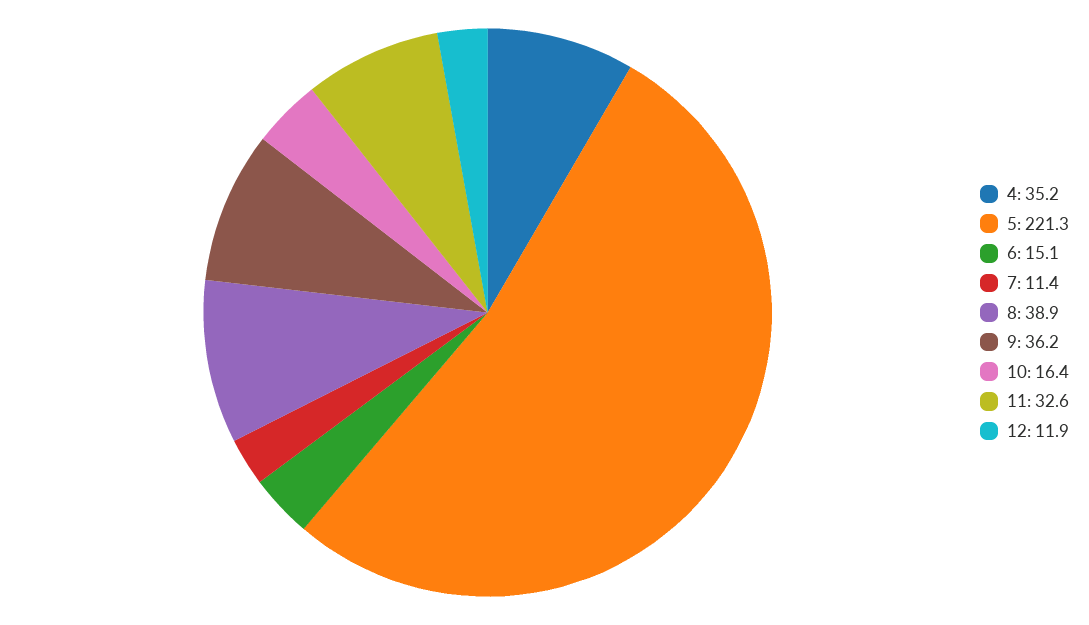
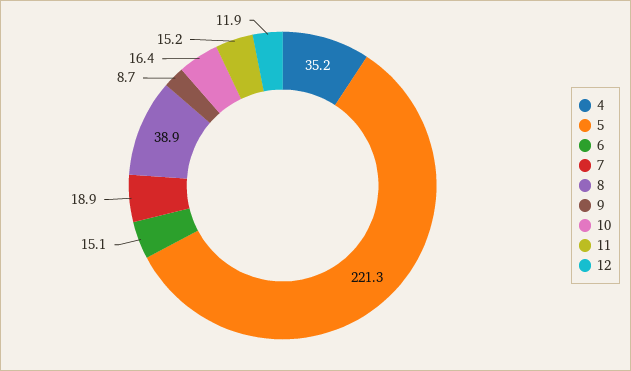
  {
    "4": 35.2,
    "5": 221.3,
    "6": 15.1,
-   "7": 11.4,
+   "7": 18.9,
    "8": 38.9,
-   "9": 36.2,
+   "9": 8.7,
    "10": 16.4,
-   "11": 32.6,
+   "11": 15.2,
    "12": 11.9
  }

